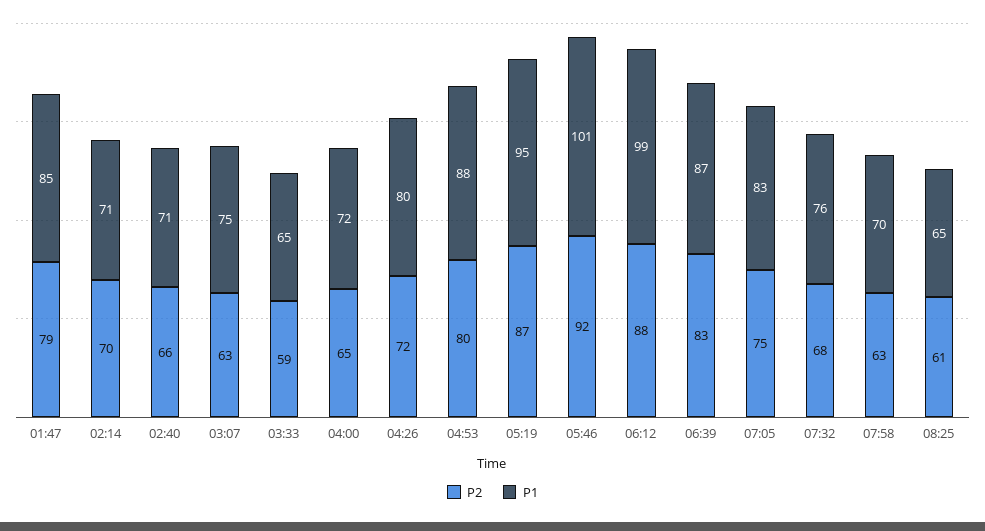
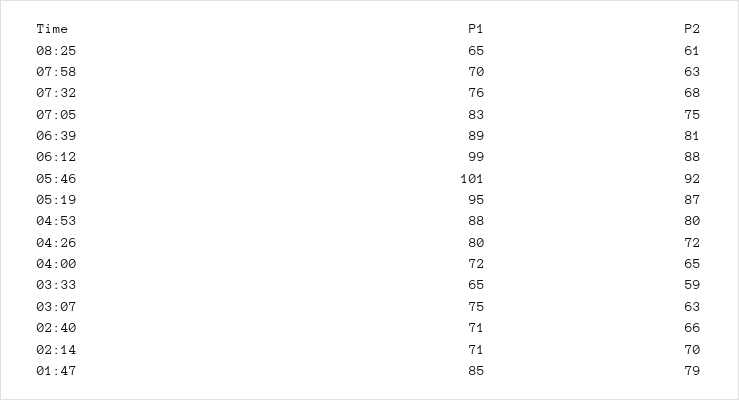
  {
    "P2": {
      "01:47": 79,
      "02:14": 70,
      "02:40": 66,
      "03:07": 63,
      "03:33": 59,
      "04:00": 65,
      "04:26": 72,
      "04:53": 80,
      "05:19": 87,
      "05:46": 92,
      "06:12": 88,
-     "06:39": 83,
+     "06:39": 81,
      "07:05": 75,
      "07:32": 68,
      "07:58": 63,
      "08:25": 61
    },
    "P1": {
      "01:47": 85,
      "02:14": 71,
      "02:40": 71,
      "03:07": 75,
      "03:33": 65,
      "04:00": 72,
      "04:26": 80,
      "04:53": 88,
      "05:19": 95,
      "05:46": 101,
      "06:12": 99,
-     "06:39": 87,
+     "06:39": 89,
      "07:05": 83,
      "07:32": 76,
      "07:58": 70,
      "08:25": 65
    }
  }

